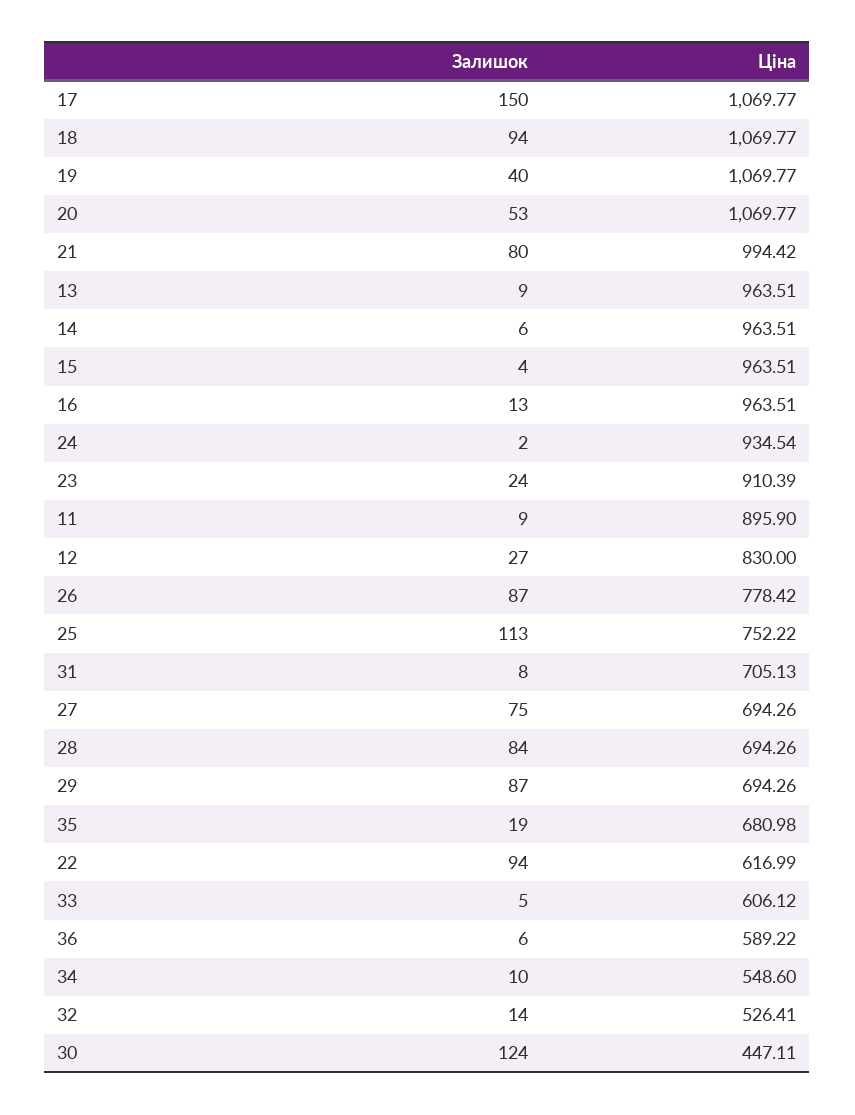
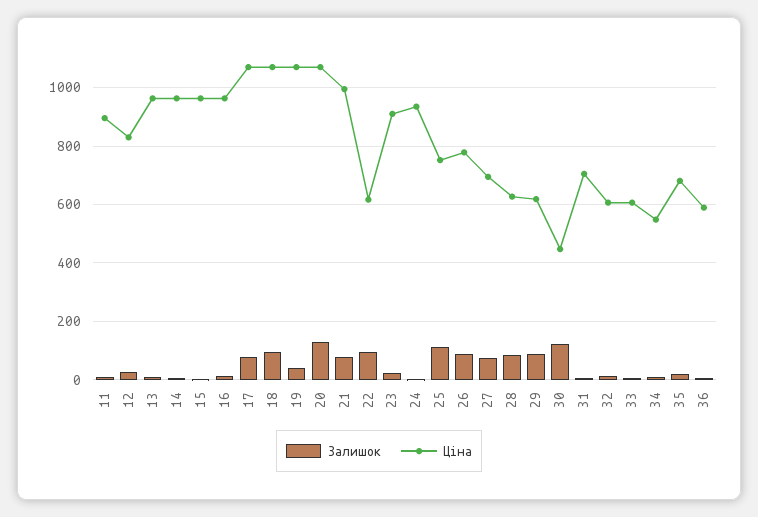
  {
    "Залишок": {
-     "17": 150,
+     "17": 75,
      "18": 94,
      "19": 40,
-     "20": 53,
+     "20": 125,
      "21": 80,
      "13": 9,
      "14": 6,
      "15": 4,
      "16": 13,
      "24": 2,
      "23": 24,
      "11": 9,
      "12": 27,
      "26": 87,
      "25": 113,
      "31": 8,
      "27": 75,
      "28": 84,
      "29": 87,
      "35": 19,
      "22": 94,
      "33": 5,
      "36": 6,
      "34": 10,
      "32": 14,
      "30": 124
    },
    "Ціна": {
      "17": 1069.77,
      "18": 1069.77,
      "19": 1069.77,
      "20": 1069.77,
      "21": 994.42,
      "13": 963.51,
      "14": 963.51,
      "15": 963.51,
      "16": 963.51,
      "24": 934.54,
      "23": 910.39,
      "11": 895.9,
      "12": 830,
      "26": 778.42,
      "25": 752.22,
      "31": 705.13,
      "27": 694.26,
-     "28": 694.26,
+     "28": 625,
-     "29": 694.26,
+     "29": 625,
      "35": 680.98,
      "22": 616.99,
      "33": 606.12,
      "36": 589.22,
      "34": 548.6,
-     "32": 526.41,
+     "32": 600,
      "30": 447.11
    }
  }

